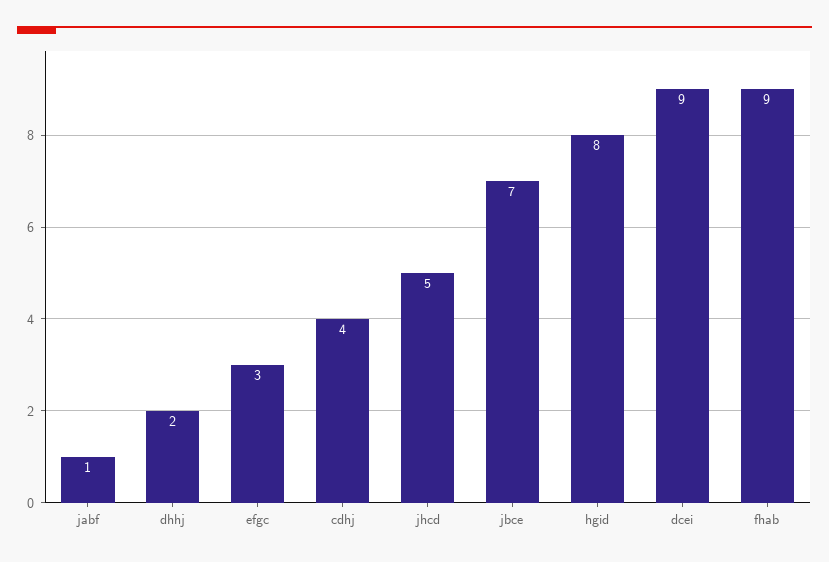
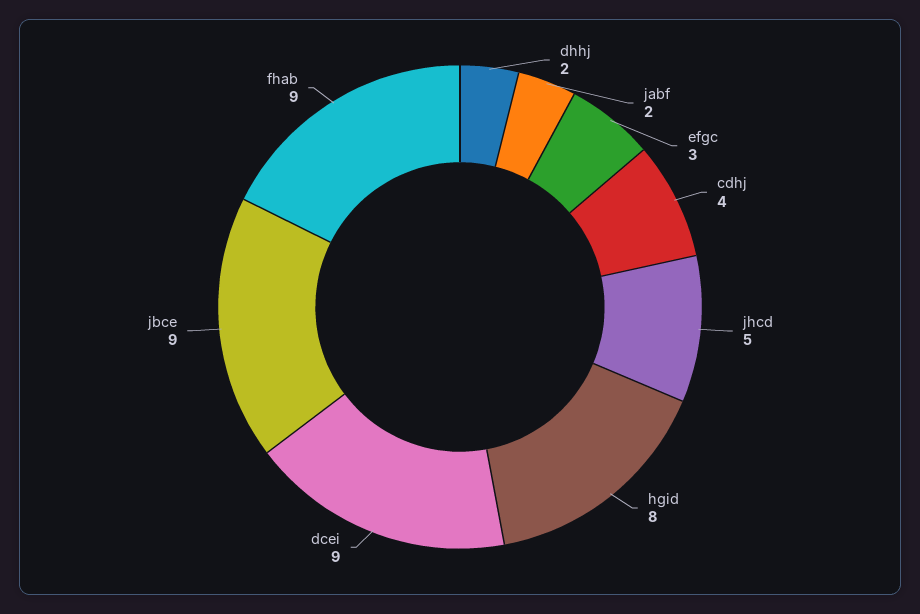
  {
-   "jabf": 1,
+   "jabf": 2,
    "dhhj": 2,
    "efgc": 3,
    "cdhj": 4,
    "jhcd": 5,
-   "jbce": 7,
+   "jbce": 9,
    "hgid": 8,
    "dcei": 9,
    "fhab": 9
  }

